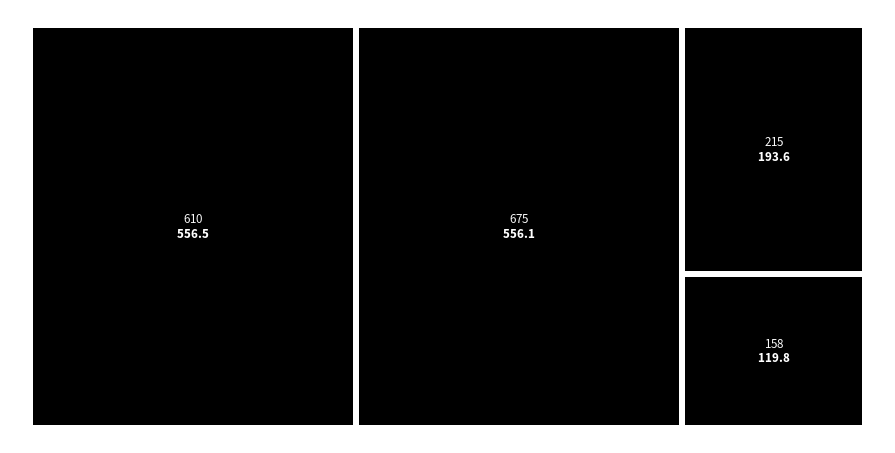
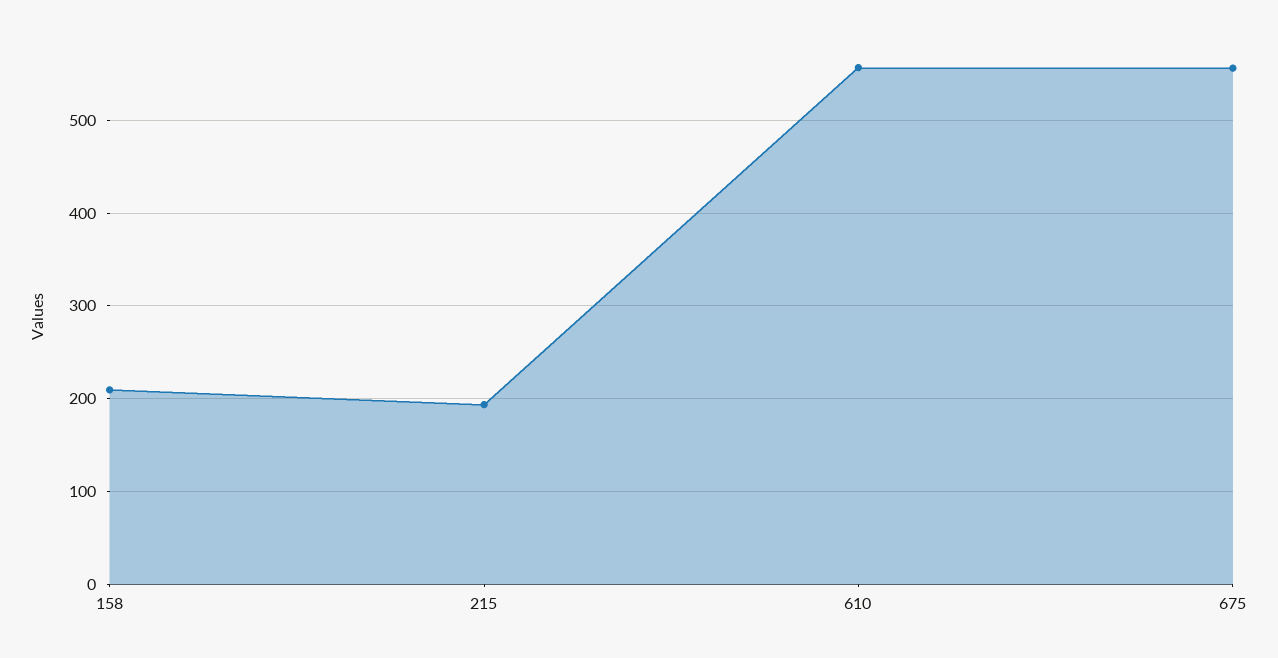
  {
    "610": 556.5,
    "675": 556.1,
    "215": 193.6,
-   "158": 119.8
+   "158": 210
  }

